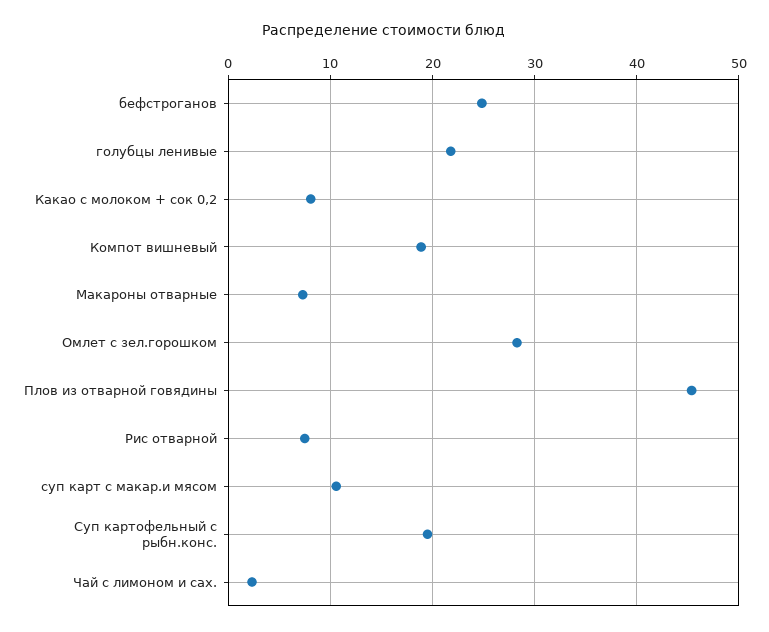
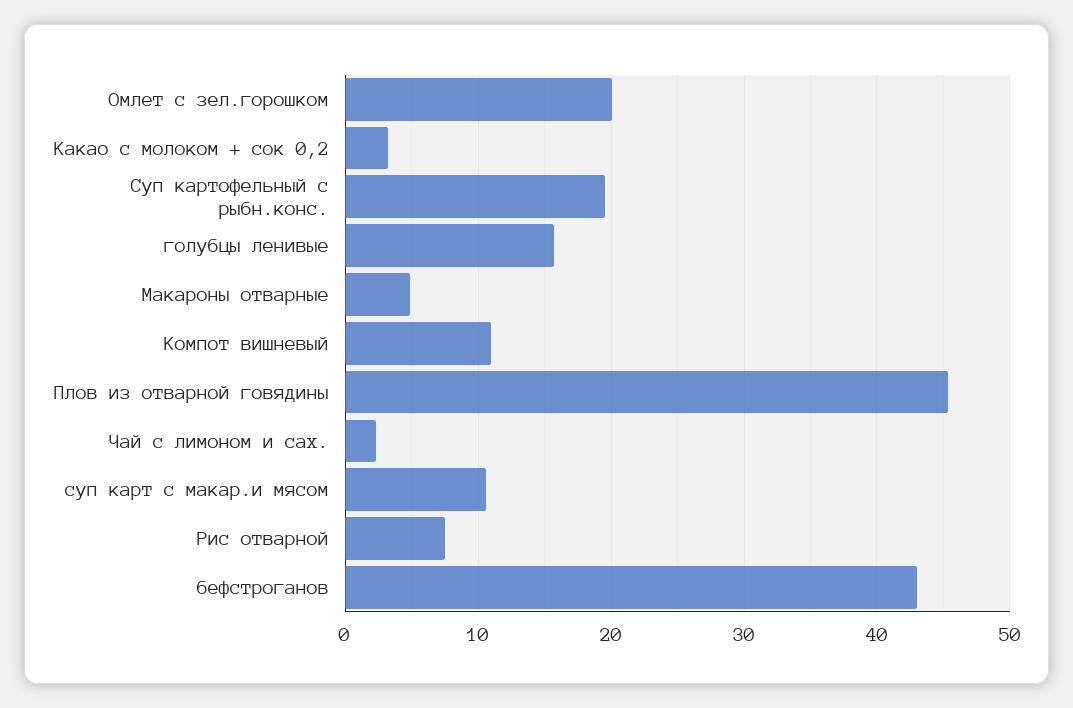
  {
-   "бефстроганов": 25,
+   "бефстроганов": 43,
-   "голубцы ленивые": 22,
+   "голубцы ленивые": 16,
-   "Какао с молоком + сок 0,2": 8,
+   "Какао с молоком + сок 0,2": 3,
-   "Компот вишневый": 19,
+   "Компот вишневый": 11,
-   "Макароны отварные": 7,
+   "Макароны отварные": 5,
-   "Омлет с зел.горошком": 28,
+   "Омлет с зел.горошком": 20,
    "Плов из отварной говядины": 45,
    "Рис отварной": 7,
    "суп карт с макар.и мясом": 11,
    "Суп картофельный с рыбн.конс.": 20,
    "Чай с лимоном и сах.": 2
  }

